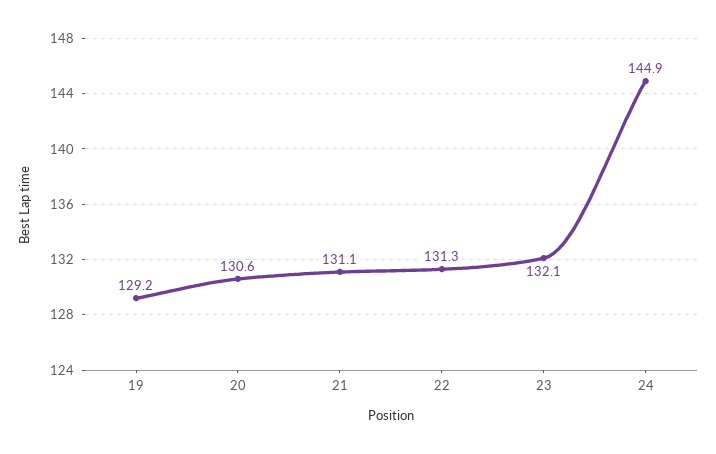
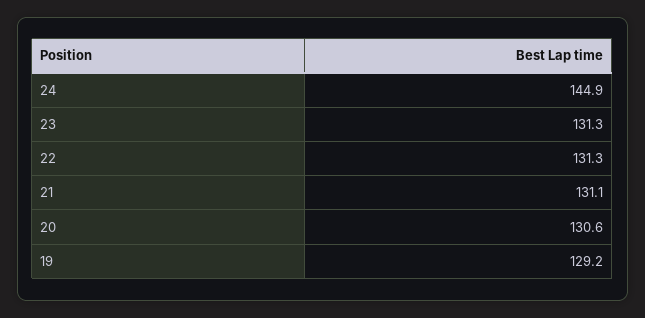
  {
    "19": 129.2,
    "20": 130.6,
    "21": 131.1,
    "22": 131.3,
-   "23": 132.1,
+   "23": 131.3,
    "24": 144.9
  }

